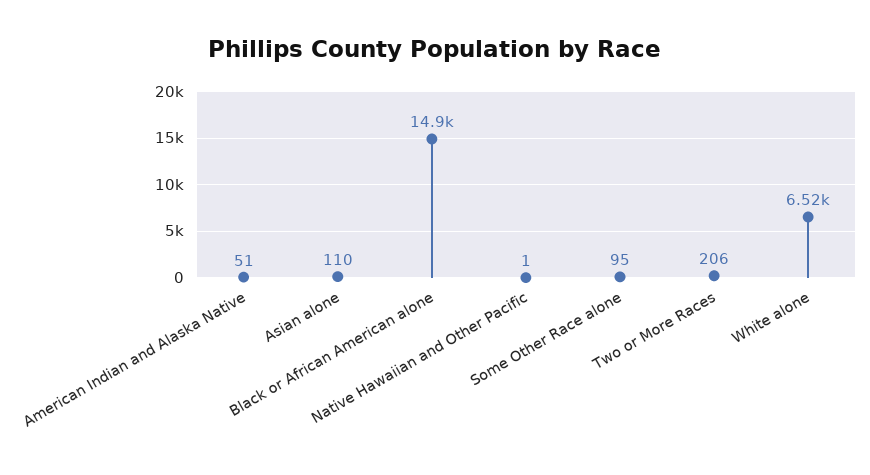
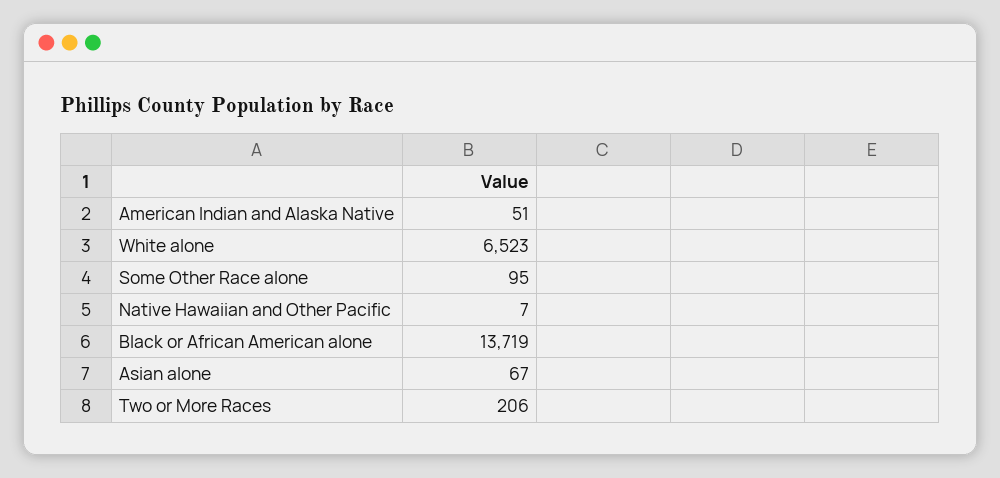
  {
    "American Indian and Alaska Native": 51,
-   "Asian alone": 110,
+   "Asian alone": 67,
-   "Black or African American alone": 14900,
+   "Black or African American alone": 13719,
-   "Native Hawaiian and Other Pacific": 1,
+   "Native Hawaiian and Other Pacific": 7,
    "Some Other Race alone": 95,
    "Two or More Races": 206,
    "White alone": 6523
  }

